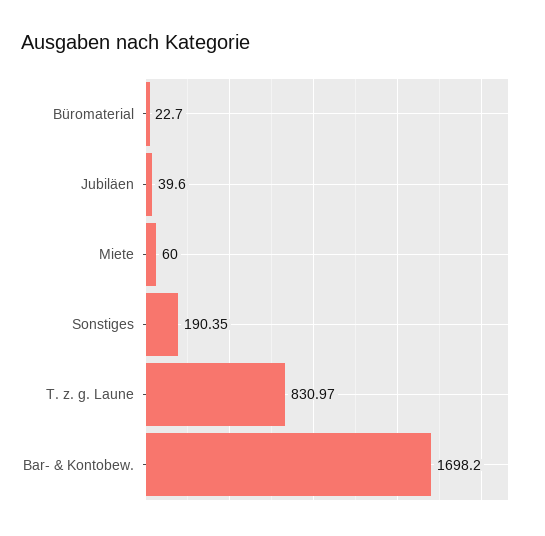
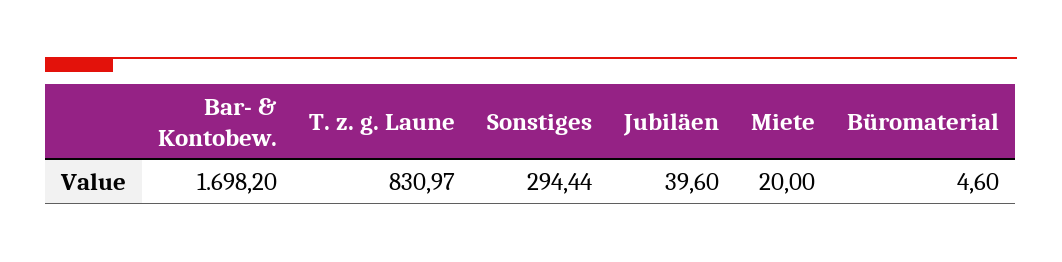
  {
-   "Büromaterial": 22.7,
+   "Büromaterial": 4.6,
    "Jubiläen": 39.6,
-   "Miete": 60,
+   "Miete": 20,
-   "Sonstiges": 190.35,
+   "Sonstiges": 294.44,
    "T. z. g. Laune": 830.97,
    "Bar- & Kontobew.": 1698.2
  }

